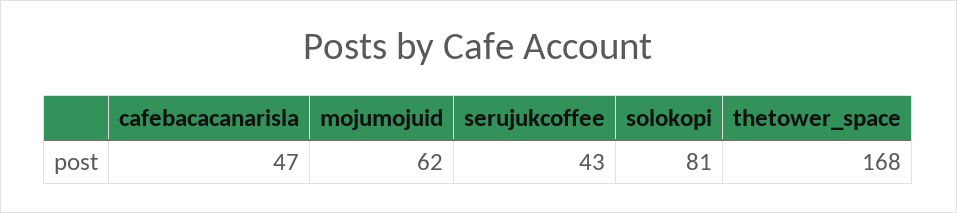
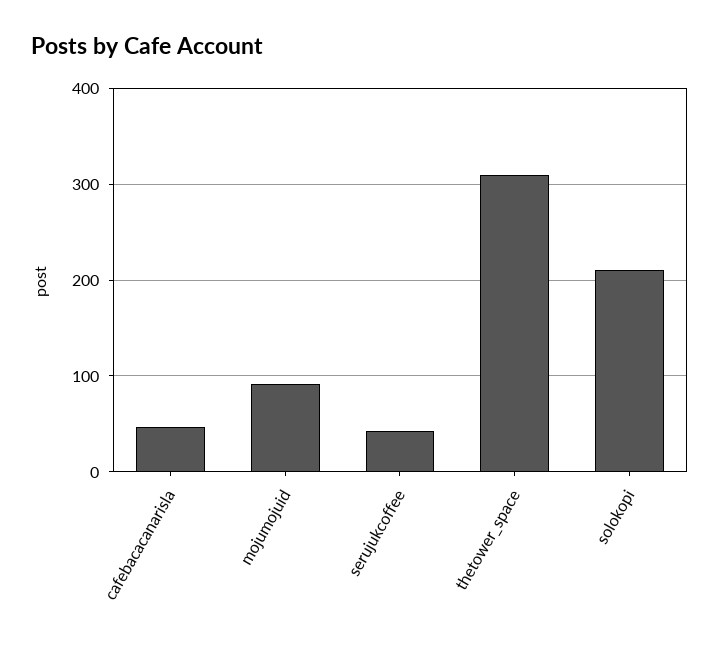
  {
    "cafebacacanarisla": 47,
-   "mojumojuid": 62,
+   "mojumojuid": 90,
    "serujukcoffee": 43,
-   "solokopi": 81,
+   "solokopi": 210,
-   "thetower_space": 168
+   "thetower_space": 310
  }

